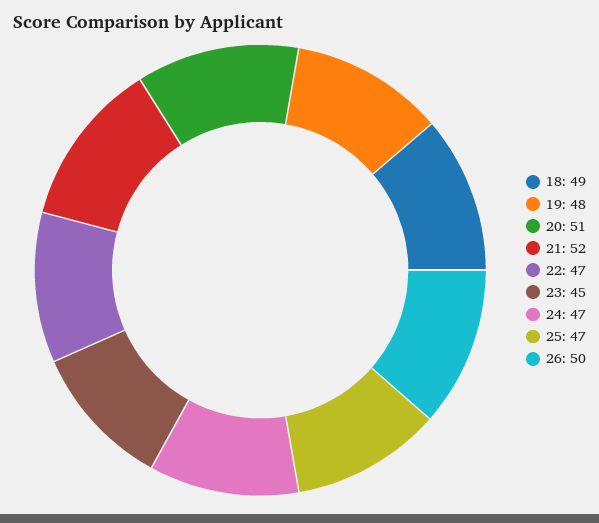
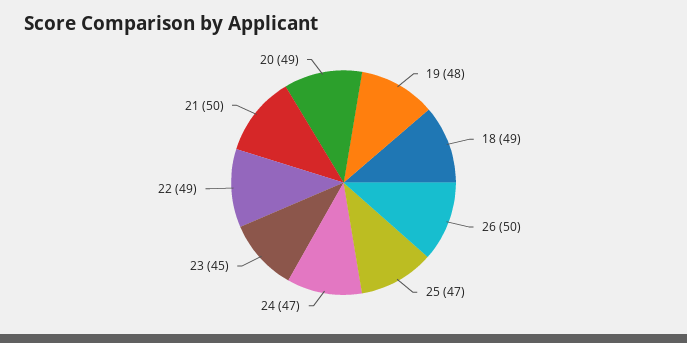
  {
    "18": 49,
    "19": 48,
-   "20": 51,
+   "20": 49,
-   "21": 52,
+   "21": 50,
-   "22": 47,
+   "22": 49,
    "23": 45,
    "24": 47,
    "25": 47,
    "26": 50
  }

